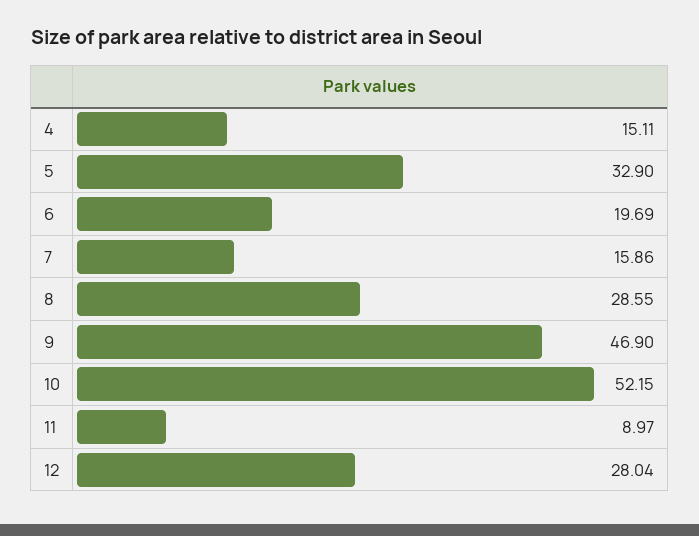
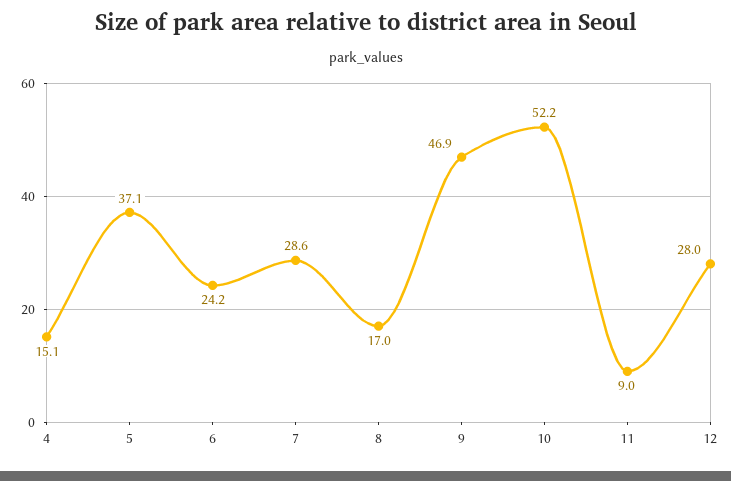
  {
    "4": 15.11,
-   "5": 32.9,
+   "5": 37.1,
-   "6": 19.69,
+   "6": 24.2,
-   "7": 15.86,
+   "7": 28.6,
-   "8": 28.55,
+   "8": 17,
    "9": 46.9,
    "10": 52.15,
    "11": 8.97,
    "12": 28.04
  }

